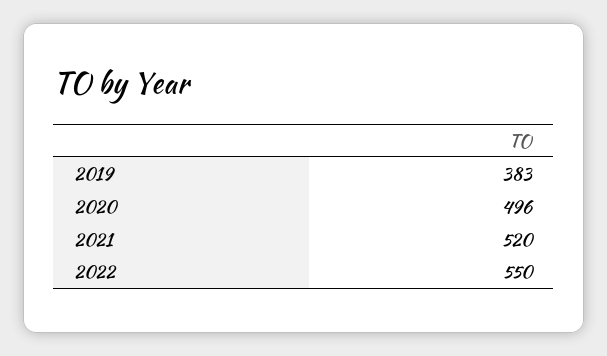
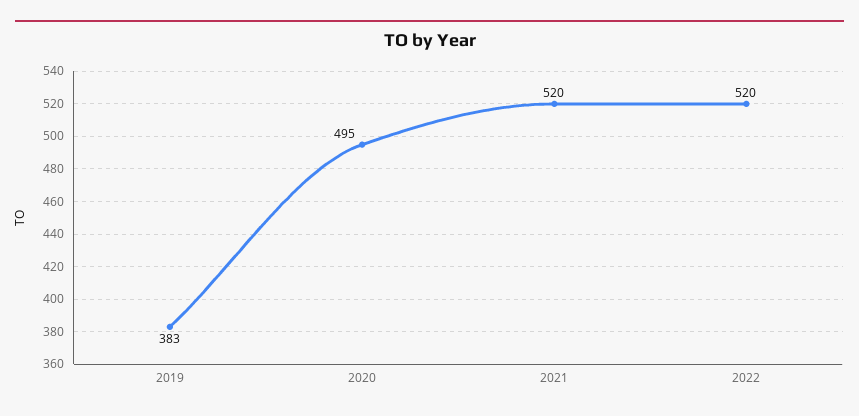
  {
    "2019": 383,
-   "2020": 496,
+   "2020": 495,
    "2021": 520,
-   "2022": 550
+   "2022": 520
  }

